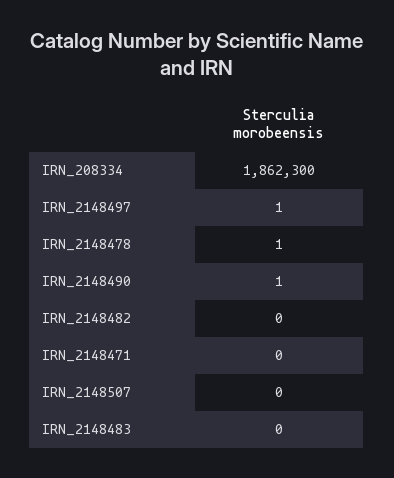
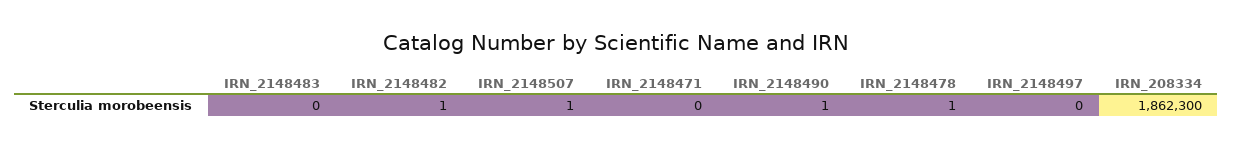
  {
    "IRN_208334": 1862300,
-   "IRN_2148497": 1,
+   "IRN_2148497": 0,
    "IRN_2148478": 1,
    "IRN_2148490": 1,
-   "IRN_2148482": 0,
+   "IRN_2148482": 1,
    "IRN_2148471": 0,
-   "IRN_2148507": 0,
+   "IRN_2148507": 1,
    "IRN_2148483": 0
  }

